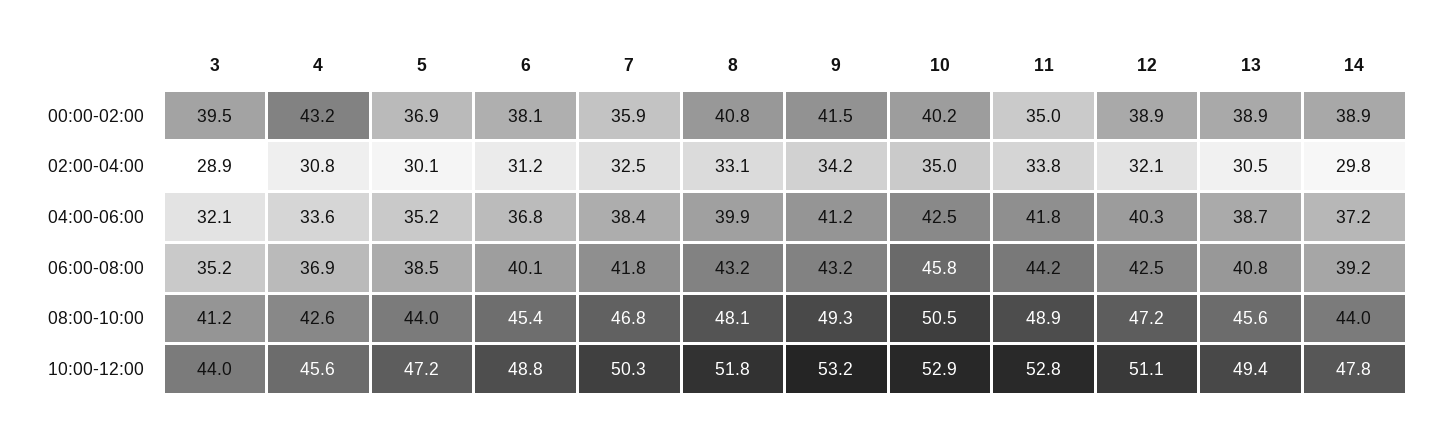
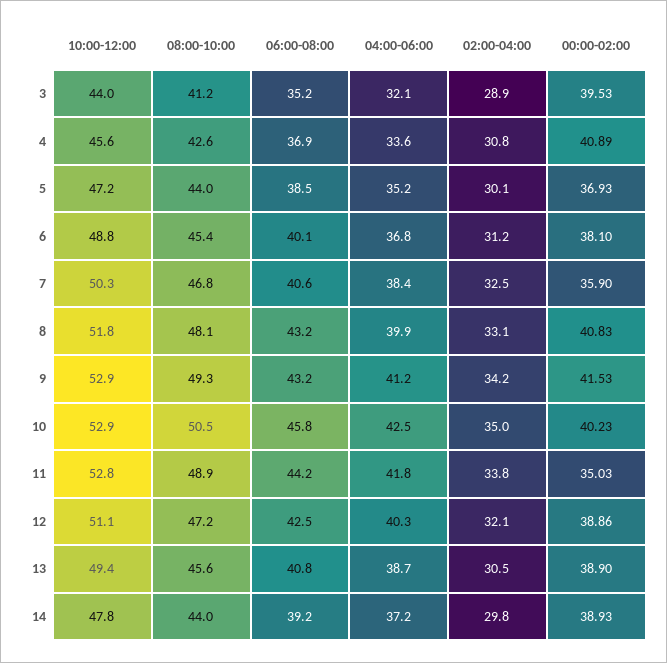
  {
    "3": {
      "00:00-02:00": 39.53,
      "02:00-04:00": 28.9,
      "04:00-06:00": 32.1,
      "06:00-08:00": 35.2,
      "08:00-10:00": 41.2,
      "10:00-12:00": 44
    },
    "4": {
-     "00:00-02:00": 43.2,
+     "00:00-02:00": 40.89,
      "02:00-04:00": 30.8,
      "04:00-06:00": 33.6,
      "06:00-08:00": 36.9,
      "08:00-10:00": 42.6,
      "10:00-12:00": 45.6
    },
    "5": {
      "00:00-02:00": 36.93,
      "02:00-04:00": 30.1,
      "04:00-06:00": 35.2,
      "06:00-08:00": 38.5,
      "08:00-10:00": 44,
      "10:00-12:00": 47.2
    },
    "6": {
      "00:00-02:00": 38.1,
      "02:00-04:00": 31.2,
      "04:00-06:00": 36.8,
      "06:00-08:00": 40.1,
      "08:00-10:00": 45.4,
      "10:00-12:00": 48.8
    },
    "7": {
      "00:00-02:00": 35.9,
      "02:00-04:00": 32.5,
      "04:00-06:00": 38.4,
-     "06:00-08:00": 41.8,
+     "06:00-08:00": 40.6,
      "08:00-10:00": 46.8,
      "10:00-12:00": 50.3
    },
    "8": {
      "00:00-02:00": 40.83,
      "02:00-04:00": 33.1,
      "04:00-06:00": 39.9,
      "06:00-08:00": 43.2,
      "08:00-10:00": 48.1,
      "10:00-12:00": 51.8
    },
    "9": {
      "00:00-02:00": 41.53,
      "02:00-04:00": 34.2,
      "04:00-06:00": 41.2,
      "06:00-08:00": 43.2,
      "08:00-10:00": 49.3,
-     "10:00-12:00": 53.2
+     "10:00-12:00": 52.9
    },
    "10": {
      "00:00-02:00": 40.23,
      "02:00-04:00": 35,
      "04:00-06:00": 42.5,
      "06:00-08:00": 45.8,
      "08:00-10:00": 50.5,
      "10:00-12:00": 52.9
    },
    "11": {
      "00:00-02:00": 35.03,
      "02:00-04:00": 33.8,
      "04:00-06:00": 41.8,
      "06:00-08:00": 44.2,
      "08:00-10:00": 48.9,
      "10:00-12:00": 52.8
    },
    "12": {
      "00:00-02:00": 38.86,
      "02:00-04:00": 32.1,
      "04:00-06:00": 40.3,
      "06:00-08:00": 42.5,
      "08:00-10:00": 47.2,
      "10:00-12:00": 51.1
    },
    "13": {
      "00:00-02:00": 38.9,
      "02:00-04:00": 30.5,
      "04:00-06:00": 38.7,
      "06:00-08:00": 40.8,
      "08:00-10:00": 45.6,
      "10:00-12:00": 49.4
    },
    "14": {
      "00:00-02:00": 38.93,
      "02:00-04:00": 29.8,
      "04:00-06:00": 37.2,
      "06:00-08:00": 39.2,
      "08:00-10:00": 44,
      "10:00-12:00": 47.8
    }
  }

